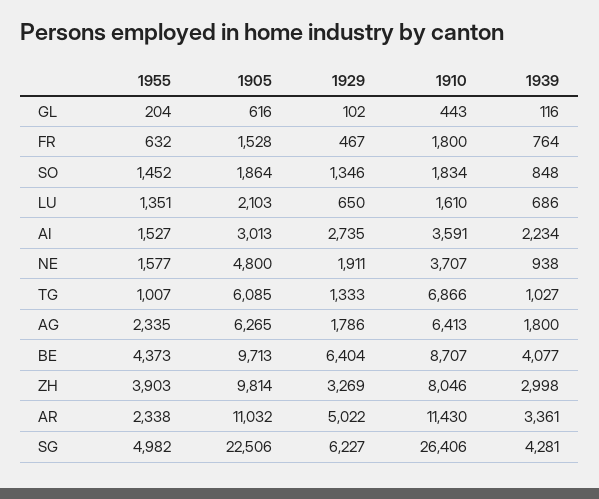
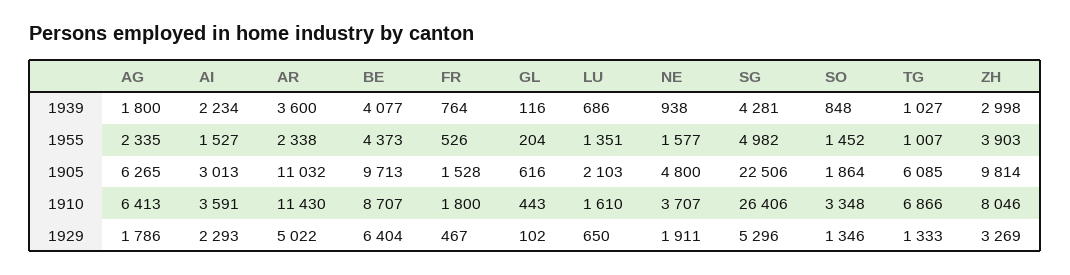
  {
    "1955": {
      "GL": 204,
-     "FR": 632,
+     "FR": 526,
      "SO": 1452,
      "LU": 1351,
      "AI": 1527,
      "NE": 1577,
      "TG": 1007,
      "AG": 2335,
      "BE": 4373,
      "ZH": 3903,
      "AR": 2338,
      "SG": 4982
    },
    "1905": {
      "GL": 616,
      "FR": 1528,
      "SO": 1864,
      "LU": 2103,
      "AI": 3013,
      "NE": 4800,
      "TG": 6085,
      "AG": 6265,
      "BE": 9713,
      "ZH": 9814,
      "AR": 11032,
      "SG": 22506
    },
    "1929": {
      "GL": 102,
      "FR": 467,
      "SO": 1346,
      "LU": 650,
-     "AI": 2735,
+     "AI": 2293,
      "NE": 1911,
      "TG": 1333,
      "AG": 1786,
      "BE": 6404,
      "ZH": 3269,
      "AR": 5022,
-     "SG": 6227
+     "SG": 5296
    },
    "1910": {
      "GL": 443,
      "FR": 1800,
-     "SO": 1834,
+     "SO": 3348,
      "LU": 1610,
      "AI": 3591,
      "NE": 3707,
      "TG": 6866,
      "AG": 6413,
      "BE": 8707,
      "ZH": 8046,
      "AR": 11430,
      "SG": 26406
    },
    "1939": {
      "GL": 116,
      "FR": 764,
      "SO": 848,
      "LU": 686,
      "AI": 2234,
      "NE": 938,
      "TG": 1027,
      "AG": 1800,
      "BE": 4077,
      "ZH": 2998,
-     "AR": 3361,
+     "AR": 3600,
      "SG": 4281
    }
  }

